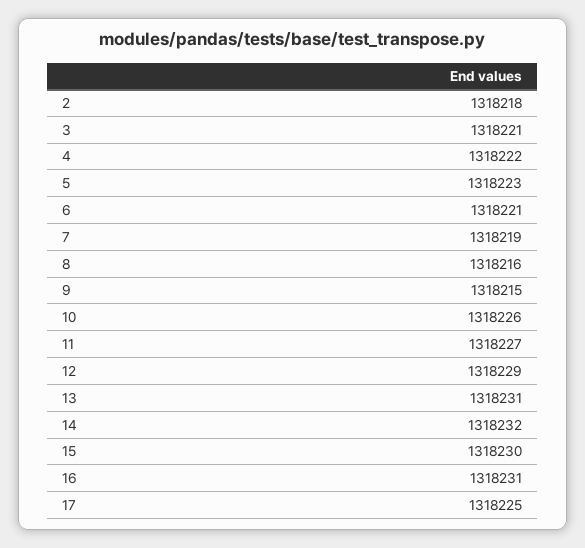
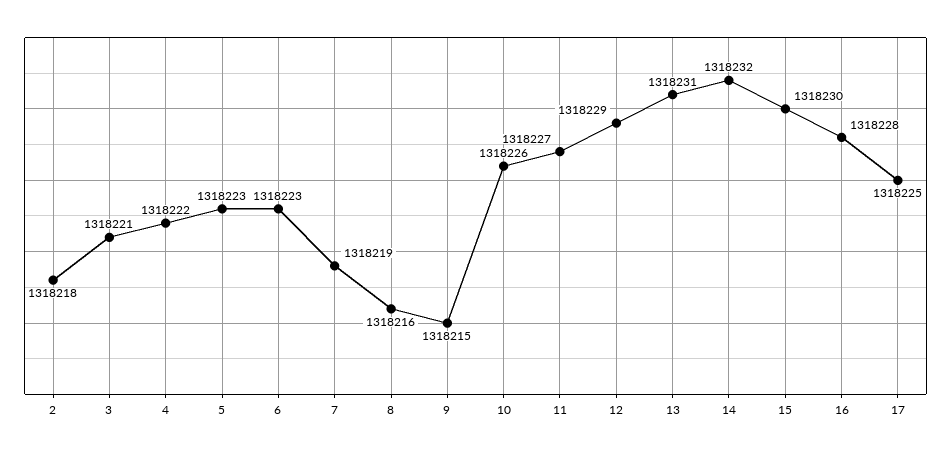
  {
    "2": 1318218,
    "3": 1318221,
    "4": 1318222,
    "5": 1318223,
-   "6": 1318221,
+   "6": 1318223,
    "7": 1318219,
    "8": 1318216,
    "9": 1318215,
    "10": 1318226,
    "11": 1318227,
    "12": 1318229,
    "13": 1318231,
    "14": 1318232,
    "15": 1318230,
-   "16": 1318231,
+   "16": 1318228,
    "17": 1318225
  }

